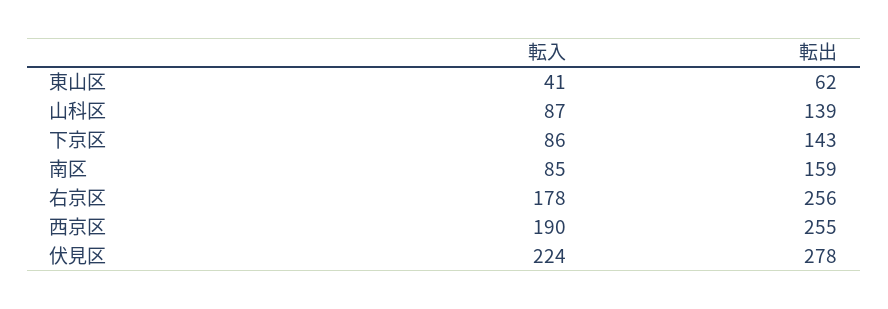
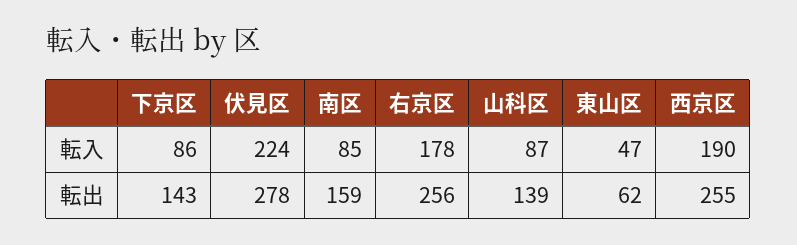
  {
    "転入": {
-     "東山区": 41,
+     "東山区": 47,
      "山科区": 87,
      "下京区": 86,
      "南区": 85,
      "右京区": 178,
      "西京区": 190,
      "伏見区": 224
    },
    "転出": {
      "東山区": 62,
      "山科区": 139,
      "下京区": 143,
      "南区": 159,
      "右京区": 256,
      "西京区": 255,
      "伏見区": 278
    }
  }

